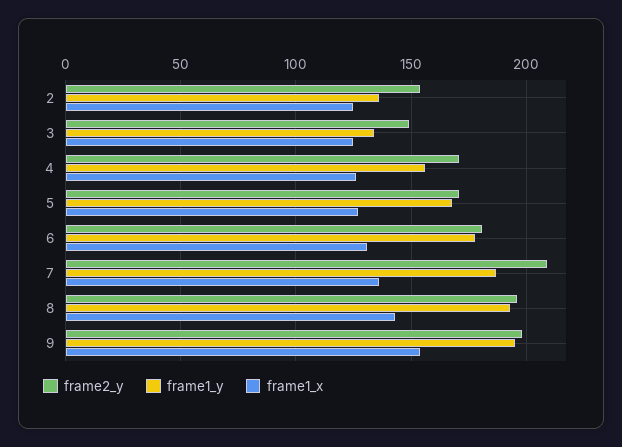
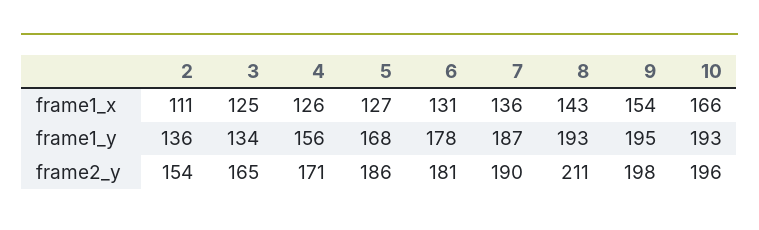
  {
    "frame2_y": {
      "2": 154,
-     "3": 150,
+     "3": 165,
      "4": 171,
-     "5": 170,
+     "5": 186,
      "6": 181,
-     "7": 210,
+     "7": 190,
-     "8": 195,
+     "8": 211,
-     "9": 198
+     "9": 198,
+     "10": 196
    },
    "frame1_y": {
      "2": 136,
      "3": 134,
      "4": 156,
      "5": 168,
      "6": 178,
      "7": 187,
      "8": 193,
-     "9": 195
+     "9": 195,
+     "10": 193
    },
    "frame1_x": {
-     "2": 125,
+     "2": 111,
      "3": 125,
      "4": 126,
      "5": 127,
      "6": 131,
      "7": 136,
      "8": 143,
-     "9": 154
+     "9": 154,
+     "10": 166
    }
  }

